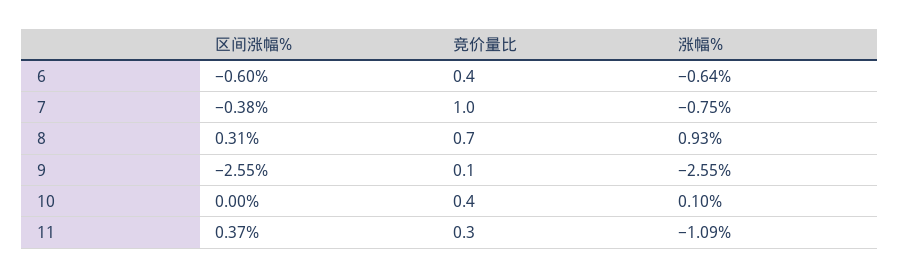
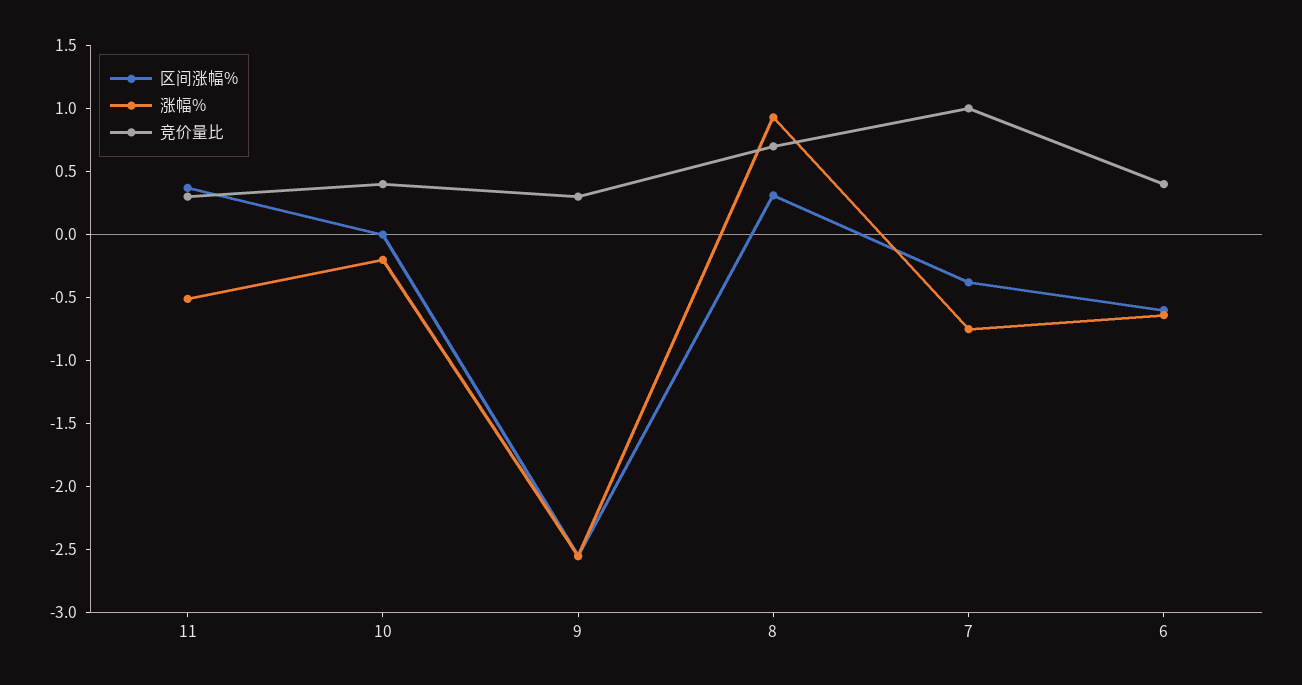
  {
    "区间涨幅%": {
      "6": -0.6,
      "7": -0.38,
      "8": 0.31,
      "9": -2.55,
      "10": 0,
      "11": 0.37
    },
    "竞价量比": {
      "6": 0.4,
      "7": 1,
      "8": 0.7,
-     "9": 0.1,
+     "9": 0.3,
      "10": 0.4,
      "11": 0.3
    },
    "涨幅%": {
      "6": -0.64,
      "7": -0.75,
      "8": 0.93,
      "9": -2.55,
-     "10": 0.1,
+     "10": -0.2,
-     "11": -1.09
+     "11": -0.5
    }
  }

